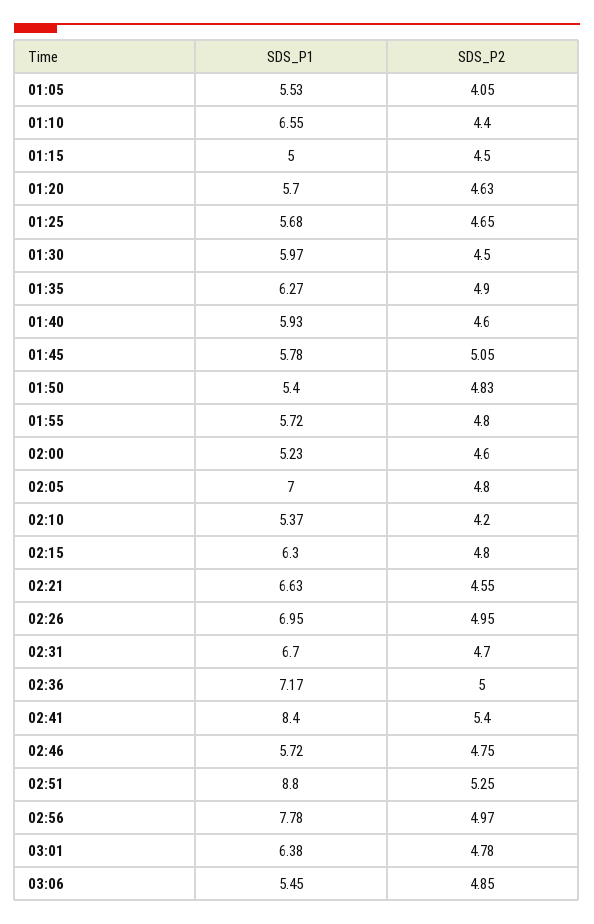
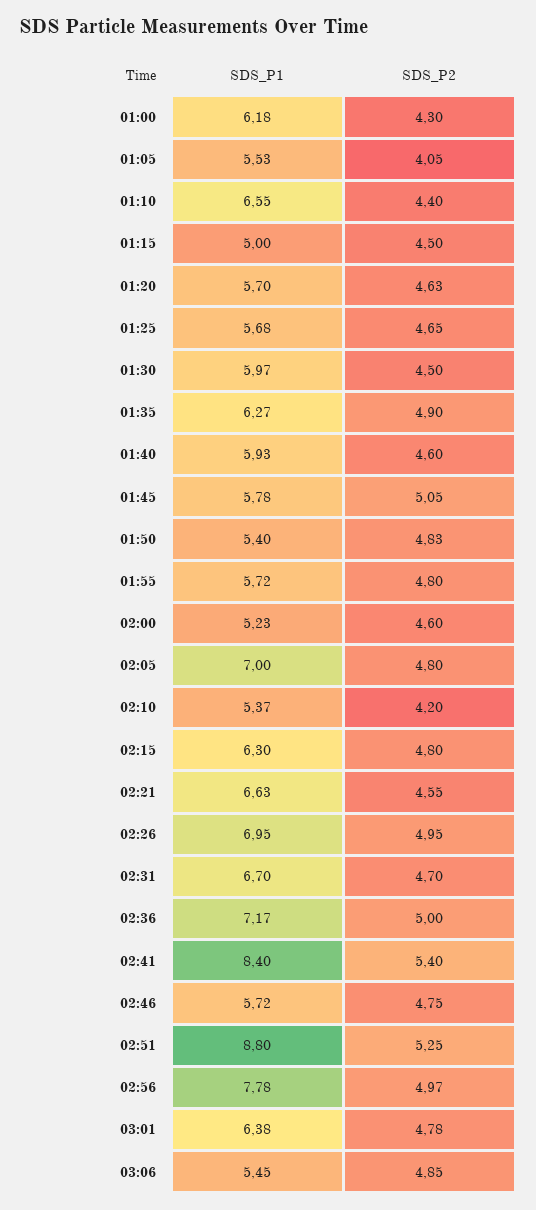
  {
    "SDS_P1": {
      "01:05": 5.53,
      "01:10": 6.55,
      "01:15": 5,
      "01:20": 5.7,
      "01:25": 5.68,
      "01:30": 5.97,
      "01:35": 6.27,
      "01:40": 5.93,
      "01:45": 5.78,
      "01:50": 5.4,
      "01:55": 5.72,
      "02:00": 5.23,
      "02:05": 7,
      "02:10": 5.37,
      "02:15": 6.3,
      "02:21": 6.63,
      "02:26": 6.95,
      "02:31": 6.7,
      "02:36": 7.17,
      "02:41": 8.4,
      "02:46": 5.72,
      "02:51": 8.8,
      "02:56": 7.78,
      "03:01": 6.38,
-     "03:06": 5.45
+     "03:06": 5.45,
+     "01:00": 6.18
    },
    "SDS_P2": {
      "01:05": 4.05,
      "01:10": 4.4,
      "01:15": 4.5,
      "01:20": 4.63,
      "01:25": 4.65,
      "01:30": 4.5,
      "01:35": 4.9,
      "01:40": 4.6,
      "01:45": 5.05,
      "01:50": 4.83,
      "01:55": 4.8,
      "02:00": 4.6,
      "02:05": 4.8,
      "02:10": 4.2,
      "02:15": 4.8,
      "02:21": 4.55,
      "02:26": 4.95,
      "02:31": 4.7,
      "02:36": 5,
      "02:41": 5.4,
      "02:46": 4.75,
      "02:51": 5.25,
      "02:56": 4.97,
      "03:01": 4.78,
-     "03:06": 4.85
+     "03:06": 4.85,
+     "01:00": 4.3
    }
  }

